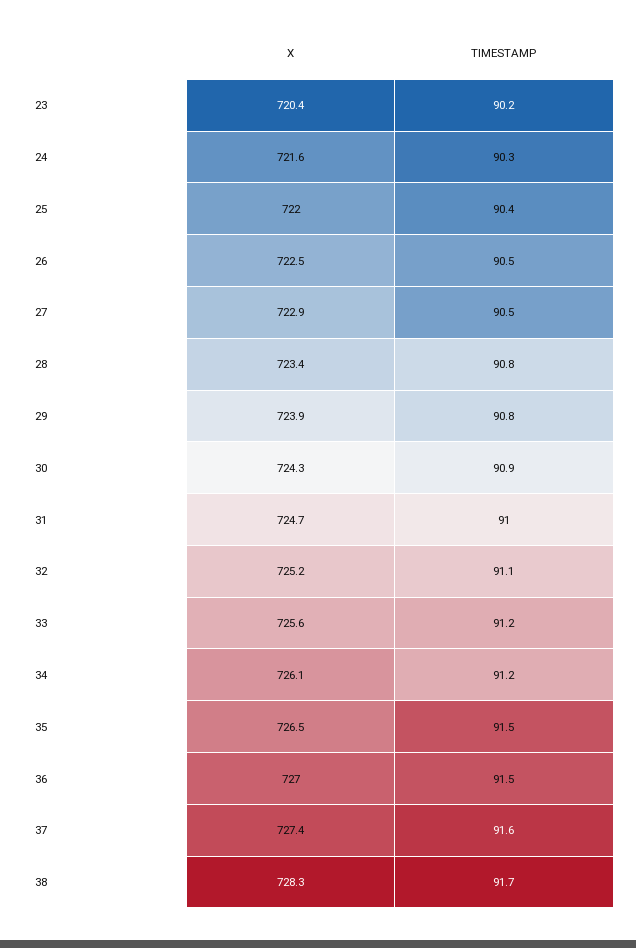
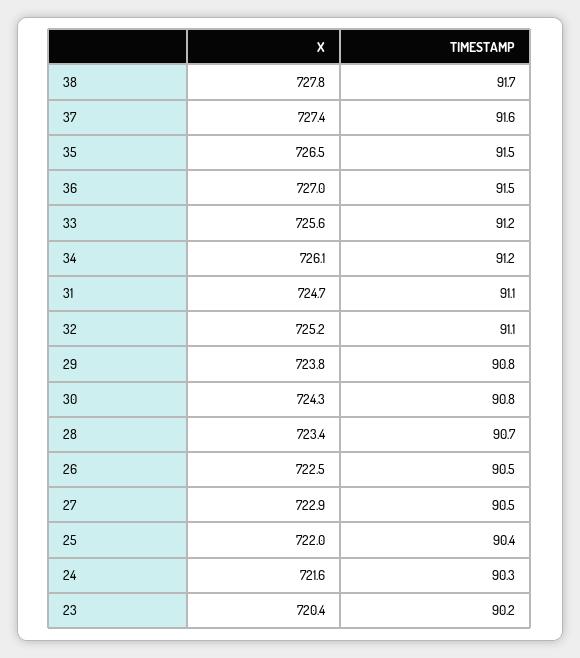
  {
    "X": {
      "23": 720.4,
      "24": 721.6,
      "25": 722,
      "26": 722.5,
      "27": 722.9,
      "28": 723.4,
-     "29": 723.9,
+     "29": 723.8,
      "30": 724.3,
      "31": 724.7,
      "32": 725.2,
      "33": 725.6,
      "34": 726.1,
      "35": 726.5,
      "36": 727,
      "37": 727.4,
-     "38": 728.3
+     "38": 727.8
    },
    "TIMESTAMP": {
      "23": 90.2,
      "24": 90.3,
      "25": 90.4,
      "26": 90.5,
      "27": 90.5,
-     "28": 90.8,
+     "28": 90.7,
      "29": 90.8,
-     "30": 90.9,
+     "30": 90.8,
-     "31": 91,
+     "31": 91.1,
      "32": 91.1,
      "33": 91.2,
      "34": 91.2,
      "35": 91.5,
      "36": 91.5,
      "37": 91.6,
      "38": 91.7
    }
  }

